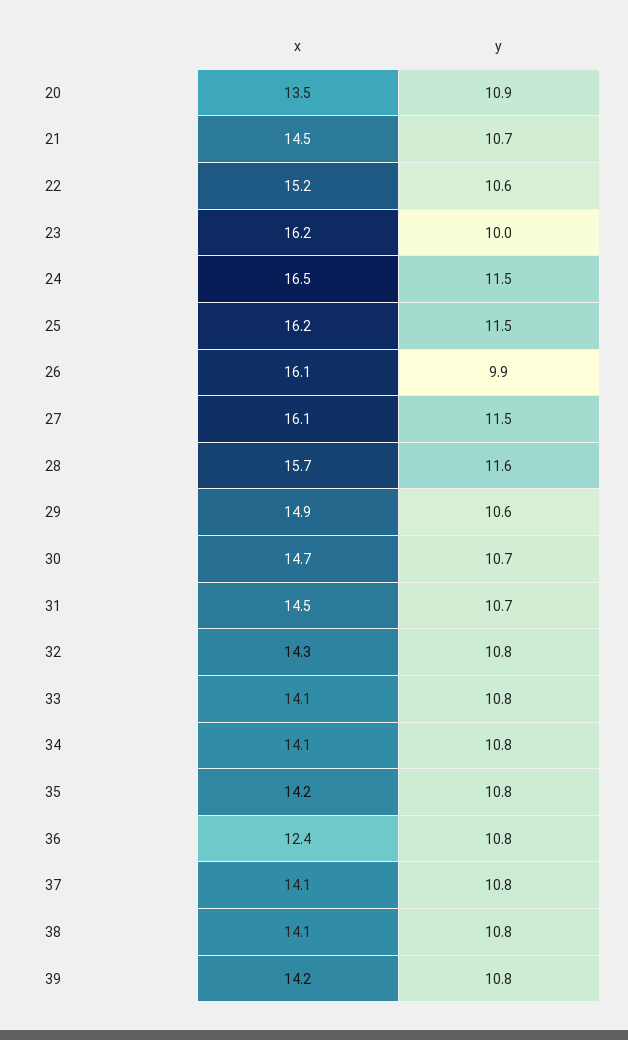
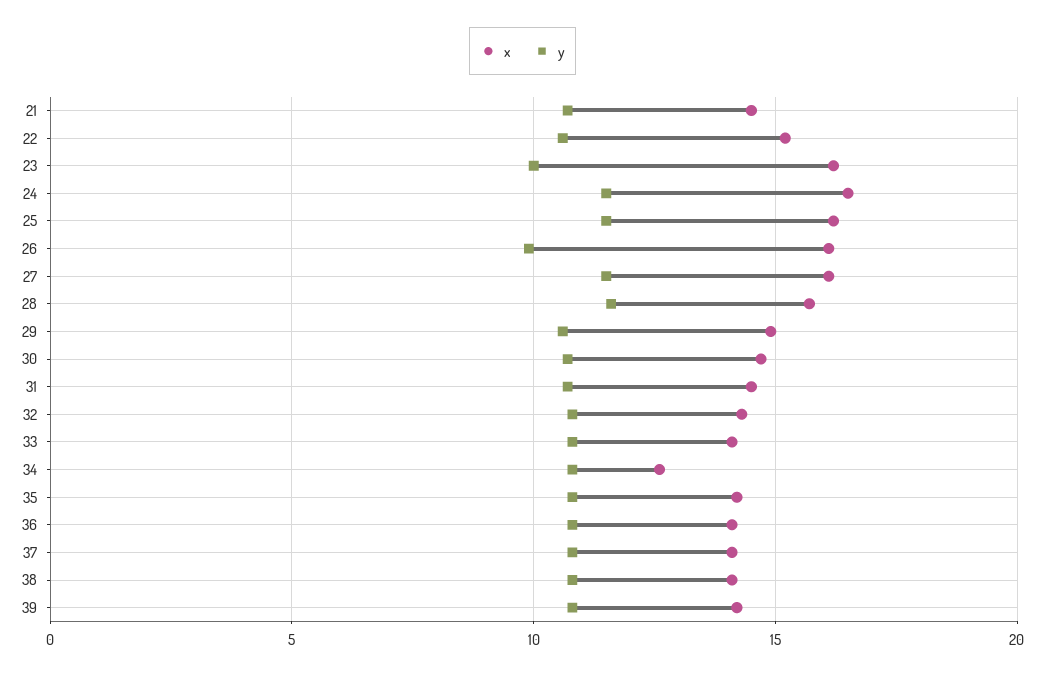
  {
    "x": {
-     "20": 13.5,
      "21": 14.5,
      "22": 15.2,
      "23": 16.2,
      "24": 16.5,
      "25": 16.2,
      "26": 16.1,
      "27": 16.1,
      "28": 15.7,
      "29": 14.9,
      "30": 14.7,
      "31": 14.5,
      "32": 14.3,
      "33": 14.1,
-     "34": 14.1,
+     "34": 12.5,
      "35": 14.2,
-     "36": 12.4,
+     "36": 14,
      "37": 14.1,
      "38": 14.1,
      "39": 14.2
    },
    "y": {
-     "20": 10.9,
      "21": 10.7,
      "22": 10.6,
      "23": 10,
      "24": 11.5,
      "25": 11.5,
      "26": 9.9,
      "27": 11.5,
      "28": 11.6,
      "29": 10.6,
      "30": 10.7,
      "31": 10.7,
      "32": 10.8,
      "33": 10.8,
      "34": 10.8,
      "35": 10.8,
      "36": 10.8,
      "37": 10.8,
      "38": 10.8,
      "39": 10.8
    }
  }

